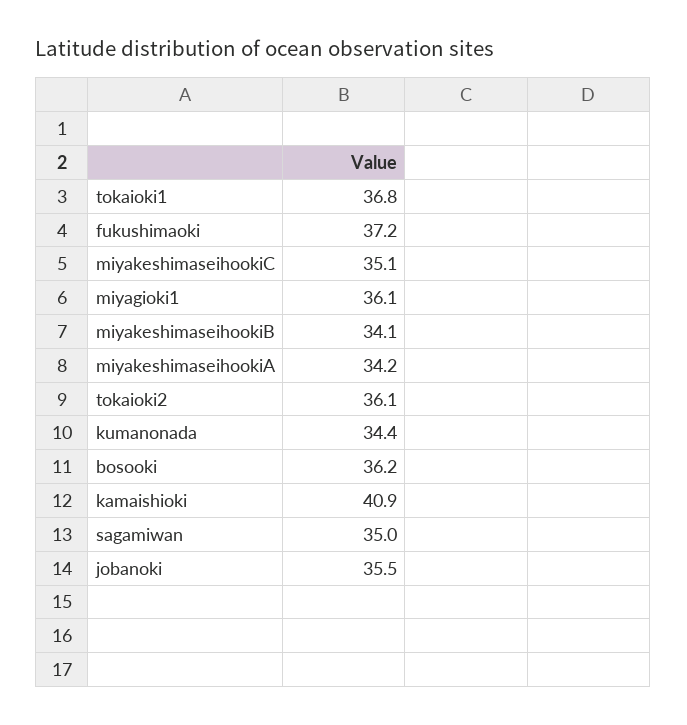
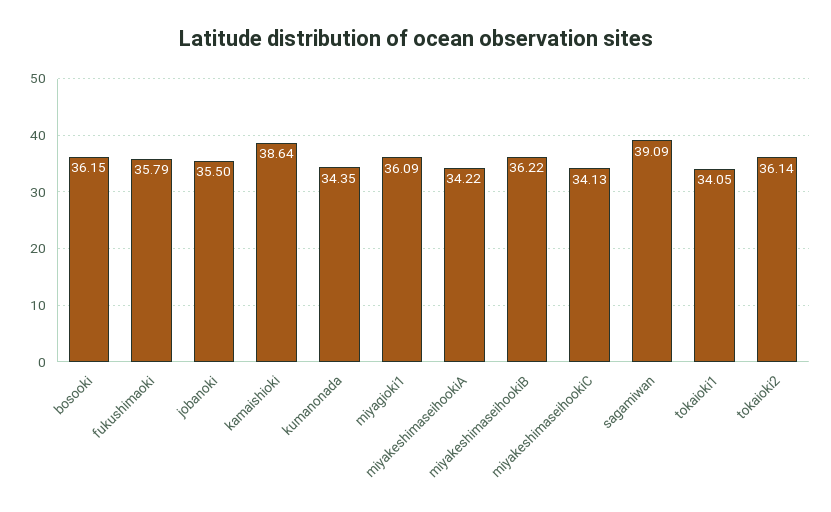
  {
-   "tokaioki1": 36.8,
+   "tokaioki1": 34.05,
-   "fukushimaoki": 37.2,
+   "fukushimaoki": 35.79,
-   "miyakeshimaseihookiC": 35.1,
+   "miyakeshimaseihookiC": 34.13,
    "miyagioki1": 36.09,
-   "miyakeshimaseihookiB": 34.1,
+   "miyakeshimaseihookiB": 36.22,
    "miyakeshimaseihookiA": 34.22,
    "tokaioki2": 36.14,
    "kumanonada": 34.35,
    "bosooki": 36.15,
-   "kamaishioki": 40.9,
+   "kamaishioki": 38.64,
-   "sagamiwan": 35,
+   "sagamiwan": 39.09,
    "jobanoki": 35.5
  }

